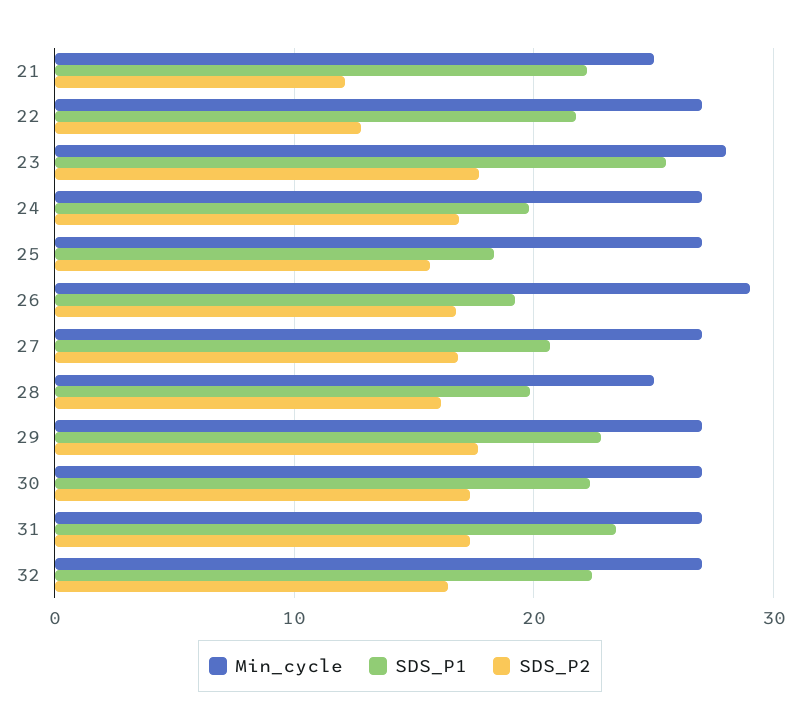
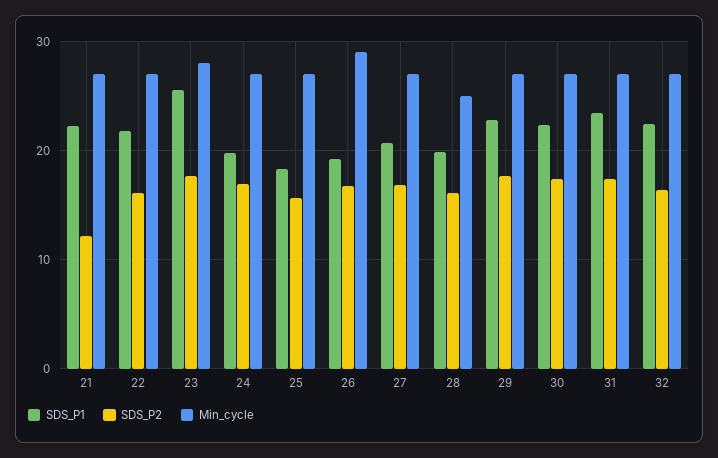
  {
    "Min_cycle": {
-     "21": 25,
+     "21": 27,
      "22": 27,
      "23": 28,
      "24": 27,
      "25": 27,
      "26": 29,
      "27": 27,
      "28": 25,
      "29": 27,
      "30": 27,
      "31": 27,
      "32": 27
    },
    "SDS_P1": {
      "21": 22,
      "22": 22,
      "23": 26,
      "24": 20,
      "25": 18,
      "26": 19,
      "27": 21,
      "28": 20,
      "29": 23,
      "30": 22,
      "31": 23,
      "32": 22
    },
    "SDS_P2": {
      "21": 12,
-     "22": 13,
+     "22": 16,
      "23": 18,
      "24": 17,
      "25": 16,
      "26": 17,
      "27": 17,
      "28": 16,
      "29": 18,
      "30": 17,
      "31": 17,
      "32": 16
    }
  }

